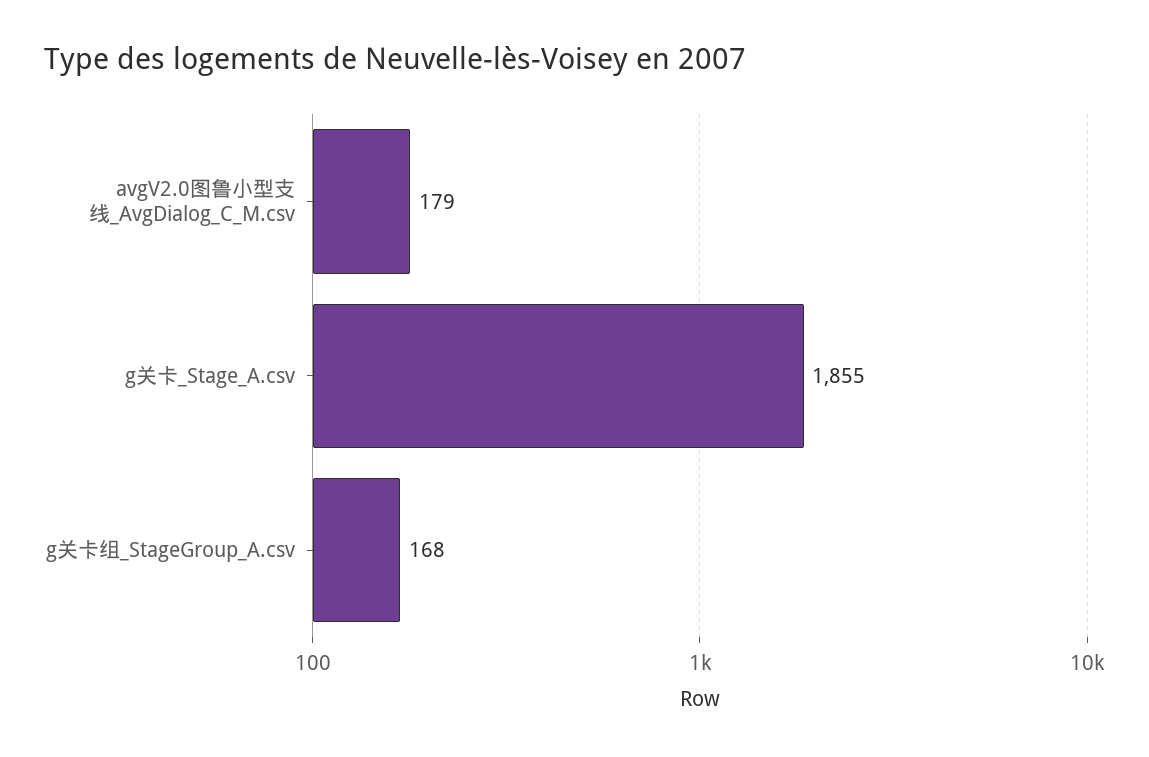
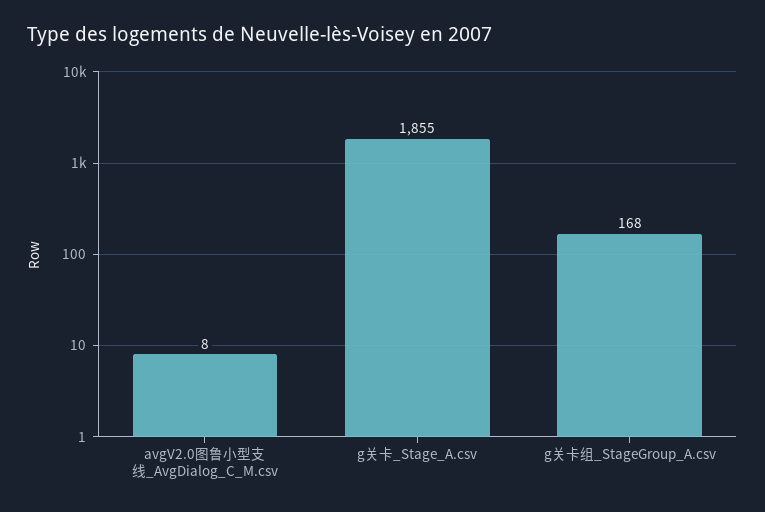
  {
-   "avgV2.0图鲁小型支线_AvgDialog_C_M.csv": 179,
+   "avgV2.0图鲁小型支线_AvgDialog_C_M.csv": 8,
    "g关卡_Stage_A.csv": 1855,
    "g关卡组_StageGroup_A.csv": 168
  }

